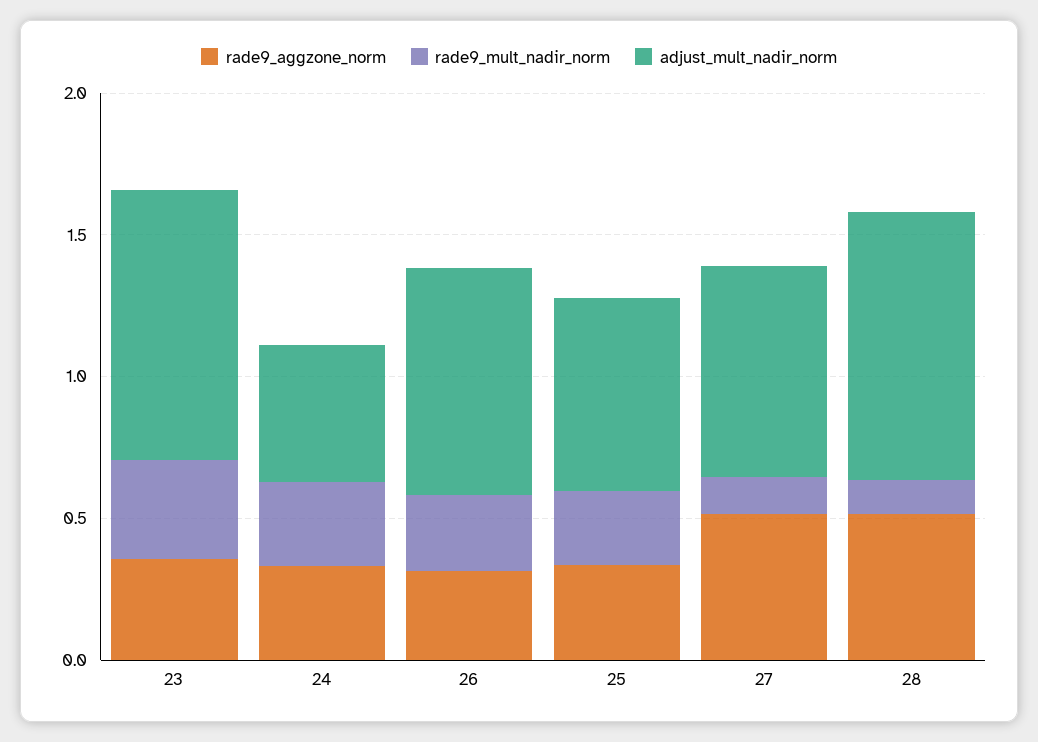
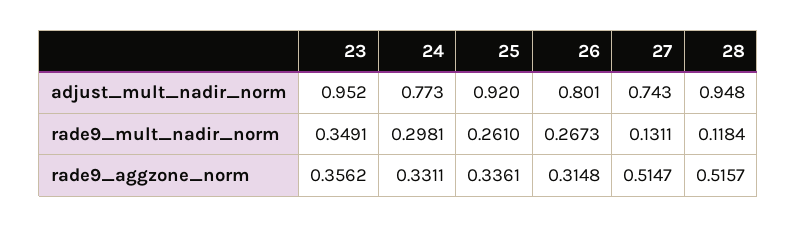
  {
    "rade9_aggzone_norm": {
      "23": 0.3562,
      "24": 0.3311,
      "26": 0.3148,
      "25": 0.3361,
      "27": 0.5147,
      "28": 0.5157
    },
    "rade9_mult_nadir_norm": {
      "23": 0.3491,
      "24": 0.2981,
      "26": 0.2673,
      "25": 0.261,
      "27": 0.1311,
      "28": 0.1184
    },
    "adjust_mult_nadir_norm": {
      "23": 0.952,
-     "24": 0.5,
+     "24": 0.773,
      "26": 0.801,
-     "25": 0.7,
+     "25": 0.92,
      "27": 0.743,
      "28": 0.948
    }
  }

